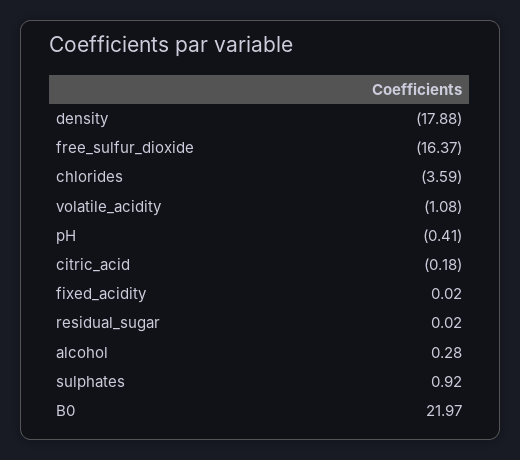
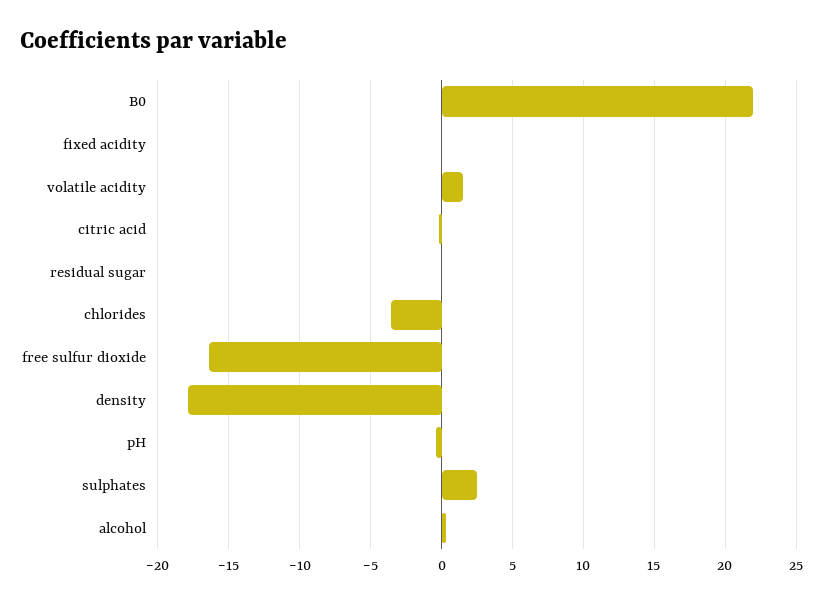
  {
    "density": -17.88,
    "free_sulfur_dioxide": -16.37,
    "chlorides": -3.59,
-   "volatile_acidity": -1.08,
+   "volatile_acidity": 1.5,
    "pH": -0.41,
    "citric_acid": -0.18,
    "fixed_acidity": 0.02,
    "residual_sugar": 0.02,
    "alcohol": 0.28,
-   "sulphates": 0.92,
+   "sulphates": 2.5,
    "B0": 21.97
  }

